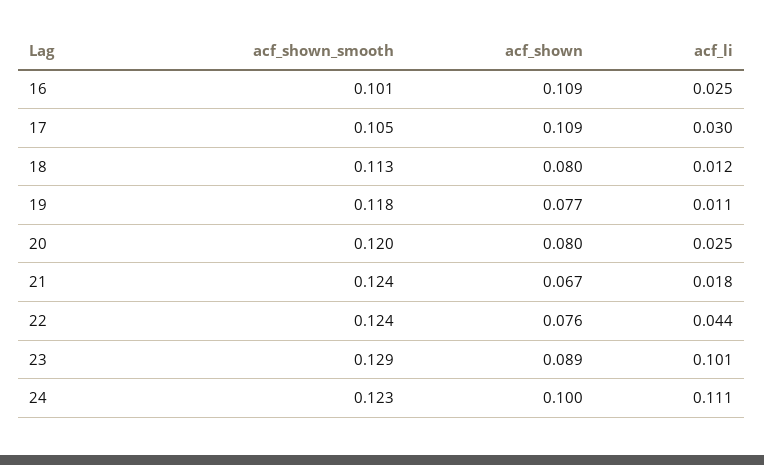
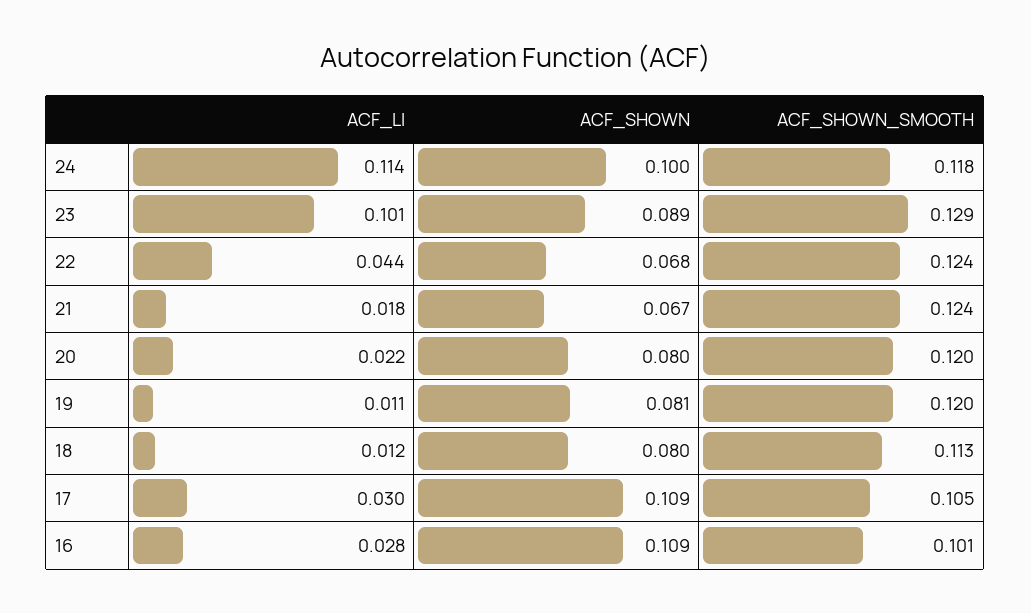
  {
    "acf_shown_smooth": {
      "16": 0.101,
      "17": 0.105,
      "18": 0.113,
-     "19": 0.118,
+     "19": 0.12,
      "20": 0.12,
      "21": 0.124,
      "22": 0.124,
      "23": 0.129,
-     "24": 0.123
+     "24": 0.118
    },
    "acf_shown": {
      "16": 0.109,
      "17": 0.109,
      "18": 0.08,
-     "19": 0.077,
+     "19": 0.081,
      "20": 0.08,
      "21": 0.067,
-     "22": 0.076,
+     "22": 0.068,
      "23": 0.089,
      "24": 0.1
    },
    "acf_li": {
-     "16": 0.025,
+     "16": 0.028,
      "17": 0.03,
      "18": 0.012,
      "19": 0.011,
-     "20": 0.025,
+     "20": 0.022,
      "21": 0.018,
      "22": 0.044,
      "23": 0.101,
-     "24": 0.111
+     "24": 0.114
    }
  }

